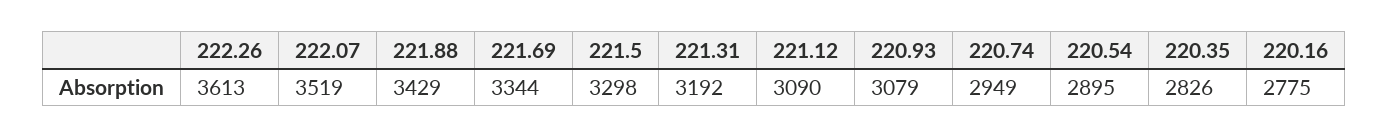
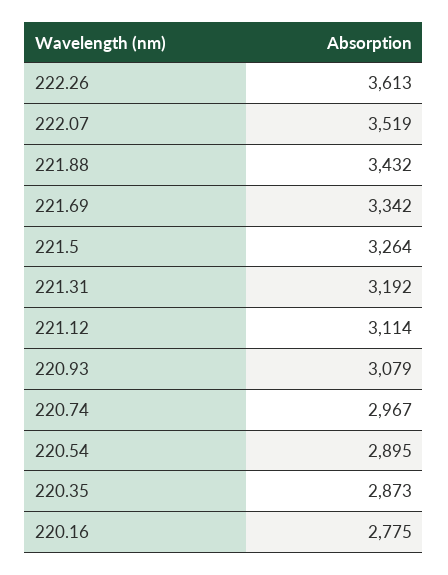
  {
    "222.26": 3613,
    "222.07": 3519,
-   "221.88": 3429,
+   "221.88": 3432,
-   "221.69": 3344,
+   "221.69": 3342,
-   "221.5": 3298,
+   "221.5": 3264,
    "221.31": 3192,
-   "221.12": 3090,
+   "221.12": 3114,
    "220.93": 3079,
-   "220.74": 2949,
+   "220.74": 2967,
    "220.54": 2895,
-   "220.35": 2826,
+   "220.35": 2873,
    "220.16": 2775
  }

